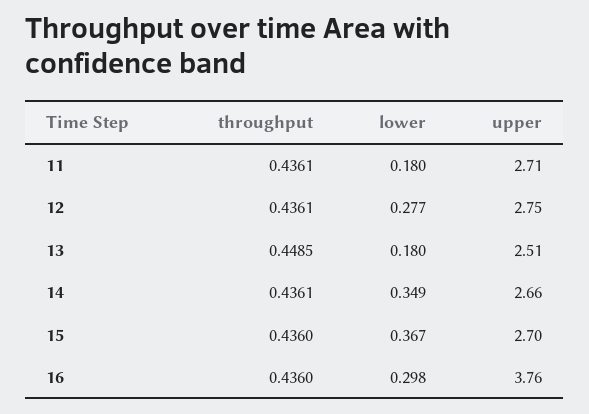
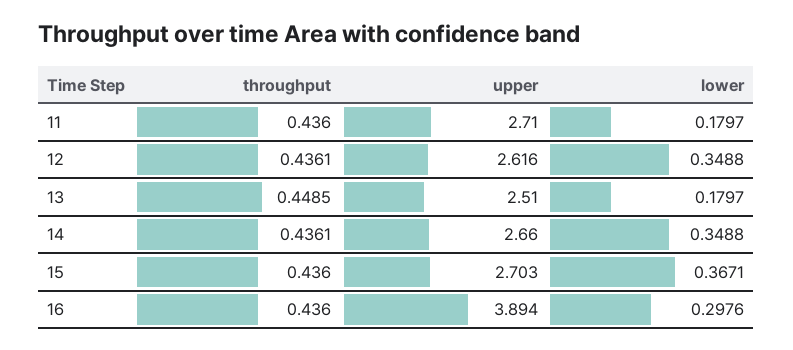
  {
    "throughput": {
-     "11": 0.4361,
+     "11": 0.436,
      "12": 0.4361,
      "13": 0.4485,
      "14": 0.4361,
      "15": 0.436,
      "16": 0.436
    },
    "lower": {
      "11": 0.1797,
-     "12": 0.277,
+     "12": 0.3488,
      "13": 0.1797,
      "14": 0.3488,
      "15": 0.3671,
      "16": 0.2976
    },
    "upper": {
      "11": 2.71,
-     "12": 2.75,
+     "12": 2.616,
      "13": 2.51,
      "14": 2.66,
      "15": 2.703,
-     "16": 3.76
+     "16": 3.894
    }
  }

